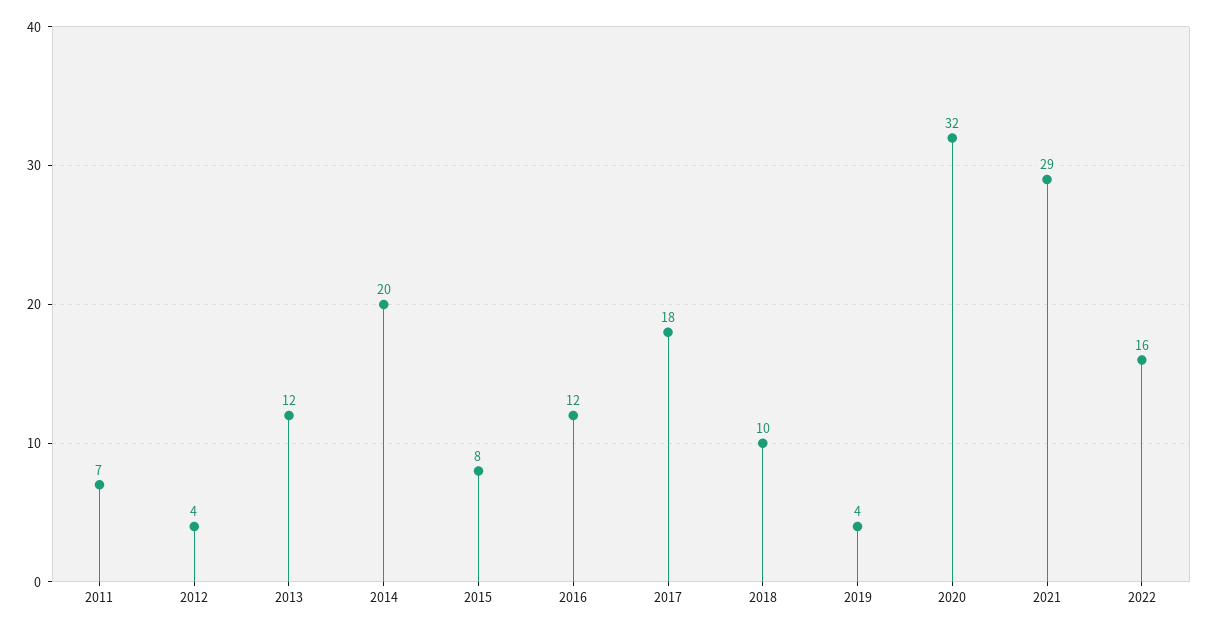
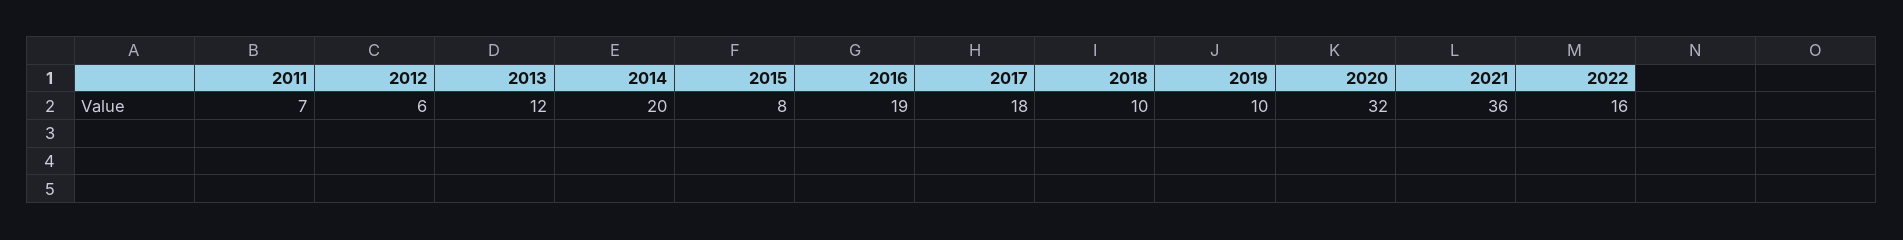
  {
    "2011": 7,
-   "2012": 4,
+   "2012": 6,
    "2013": 12,
    "2014": 20,
    "2015": 8,
-   "2016": 12,
+   "2016": 19,
    "2017": 18,
    "2018": 10,
-   "2019": 4,
+   "2019": 10,
    "2020": 32,
-   "2021": 29,
+   "2021": 36,
    "2022": 16
  }

